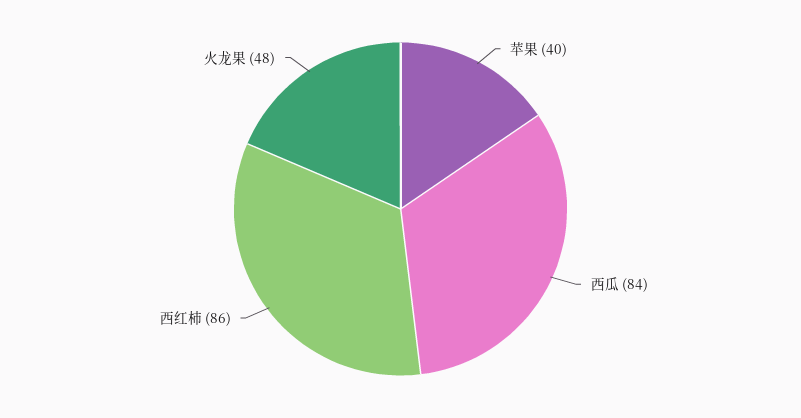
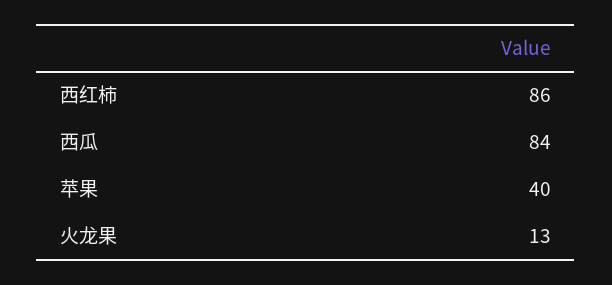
  {
    "苹果": 40,
    "西瓜": 84,
    "西红柿": 86,
-   "火龙果": 48
+   "火龙果": 13
  }

